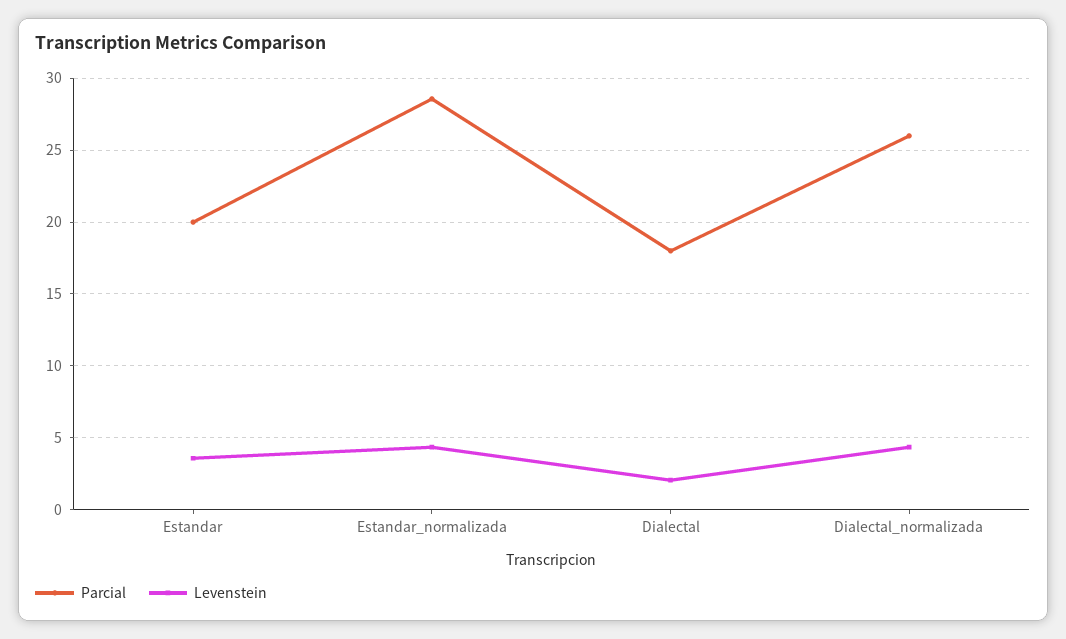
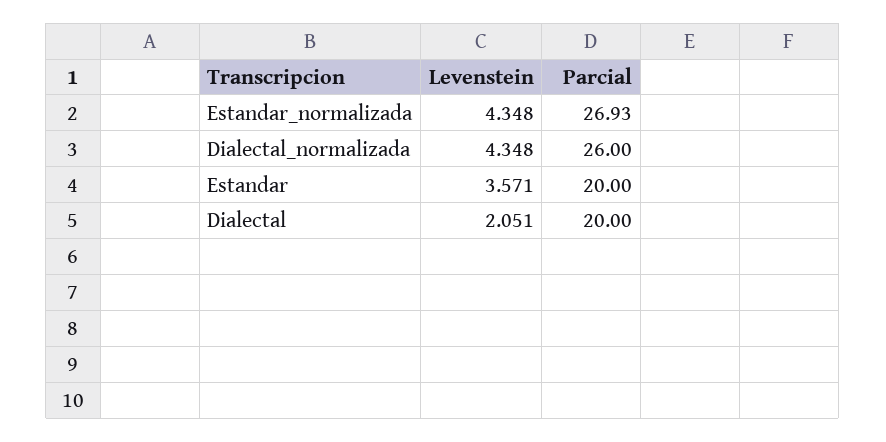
  {
    "Parcial": {
      "Estandar": 20,
-     "Estandar_normalizada": 28.5,
+     "Estandar_normalizada": 26.93,
-     "Dialectal": 18,
+     "Dialectal": 20,
      "Dialectal_normalizada": 26
    },
    "Levenstein": {
      "Estandar": 3.571,
      "Estandar_normalizada": 4.348,
      "Dialectal": 2.051,
      "Dialectal_normalizada": 4.348
    }
  }

